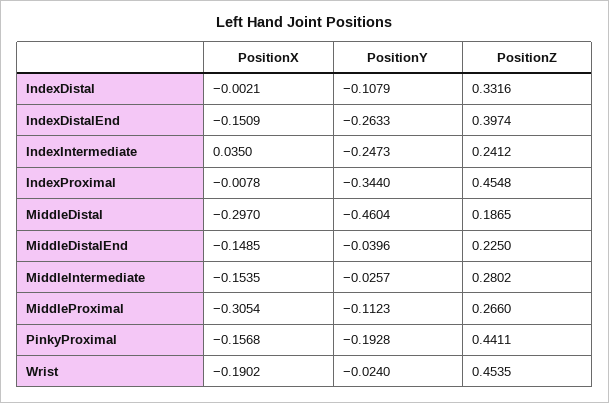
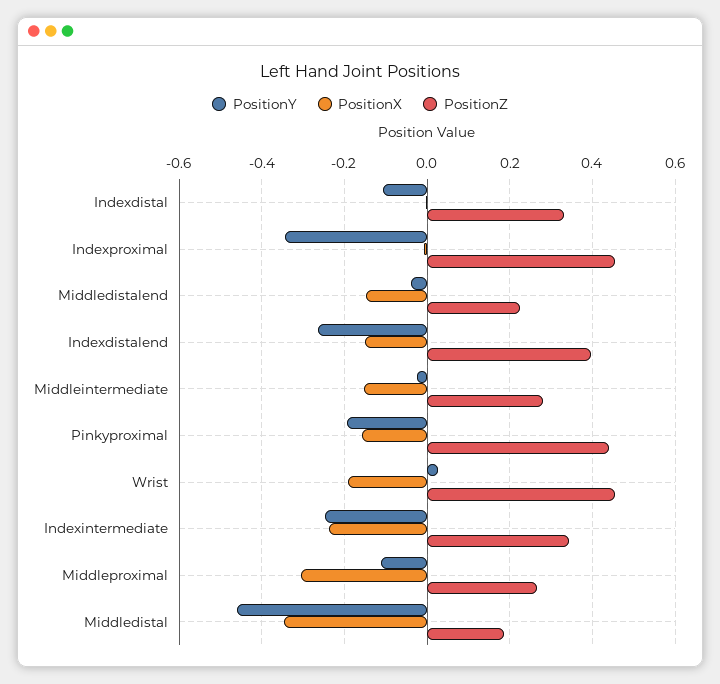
  {
    "PositionX": {
      "IndexDistal": -0.0021,
      "IndexDistalEnd": -0.1509,
-     "IndexIntermediate": 0.035,
+     "IndexIntermediate": -0.24,
      "IndexProximal": -0.0078,
-     "MiddleDistal": -0.297,
+     "MiddleDistal": -0.34,
      "MiddleDistalEnd": -0.1485,
      "MiddleIntermediate": -0.1535,
      "MiddleProximal": -0.3054,
      "PinkyProximal": -0.1568,
      "Wrist": -0.1902
    },
    "PositionY": {
      "IndexDistal": -0.1079,
      "IndexDistalEnd": -0.2633,
      "IndexIntermediate": -0.2473,
      "IndexProximal": -0.344,
      "MiddleDistal": -0.4604,
      "MiddleDistalEnd": -0.0396,
      "MiddleIntermediate": -0.0257,
      "MiddleProximal": -0.1123,
      "PinkyProximal": -0.1928,
-     "Wrist": -0.024
+     "Wrist": 0.02
    },
    "PositionZ": {
      "IndexDistal": 0.3316,
      "IndexDistalEnd": 0.3974,
-     "IndexIntermediate": 0.2412,
+     "IndexIntermediate": 0.34,
      "IndexProximal": 0.4548,
      "MiddleDistal": 0.1865,
      "MiddleDistalEnd": 0.225,
      "MiddleIntermediate": 0.2802,
      "MiddleProximal": 0.266,
      "PinkyProximal": 0.4411,
      "Wrist": 0.4535
    }
  }

